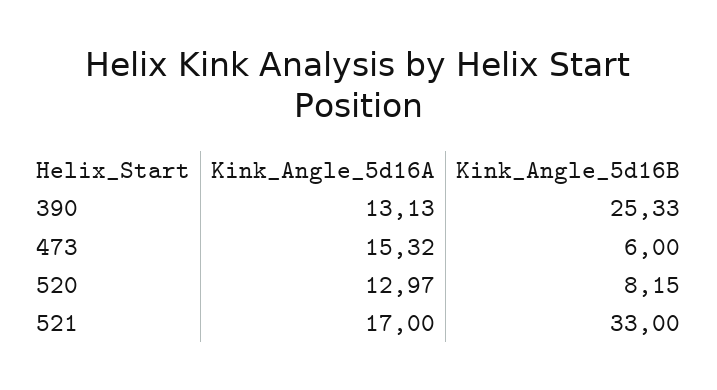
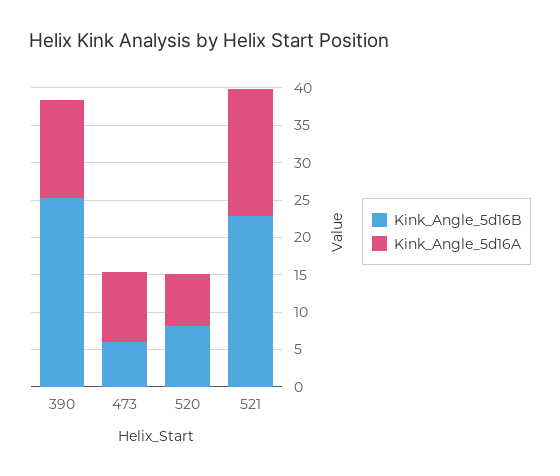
  {
    "Kink_Angle_5d16A": {
      "390": 13.13,
-     "473": 15.32,
+     "473": 10,
-     "520": 12.97,
+     "520": 7.5,
      "521": 17
    },
    "Kink_Angle_5d16B": {
      "390": 25.33,
      "473": 6,
      "520": 8.15,
-     "521": 33
+     "521": 22.5
    }
  }

